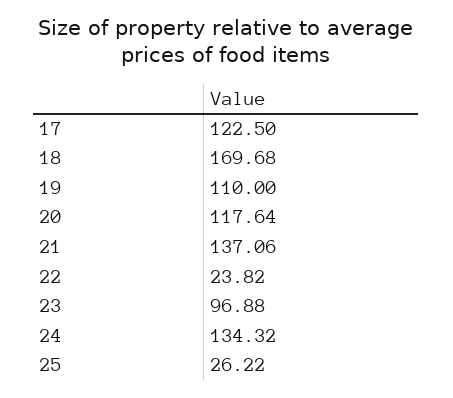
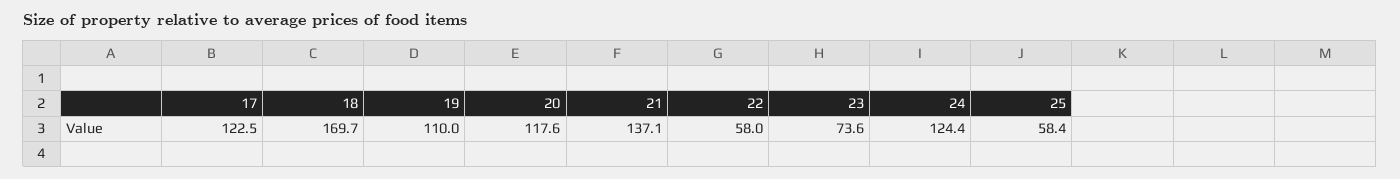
  {
    "17": 122.5,
    "18": 169.68,
    "19": 110,
    "20": 117.64,
    "21": 137.06,
-   "22": 23.82,
+   "22": 58,
-   "23": 96.88,
+   "23": 73.6,
-   "24": 134.32,
+   "24": 124.4,
-   "25": 26.22
+   "25": 58.4
  }

